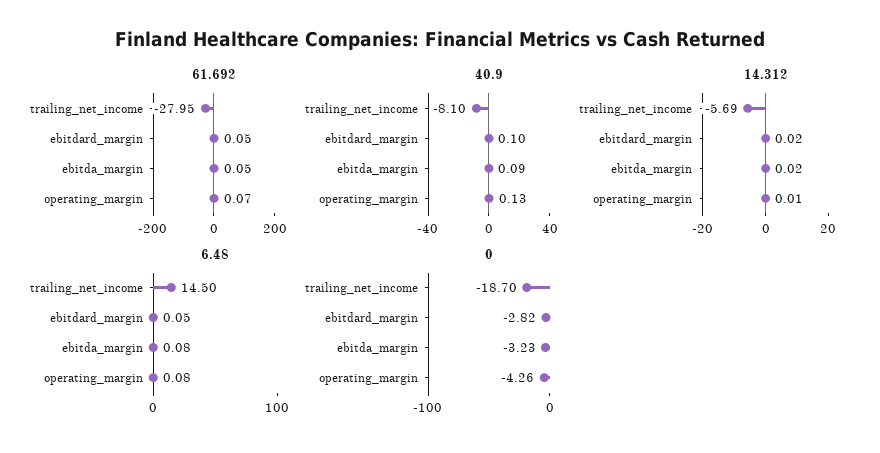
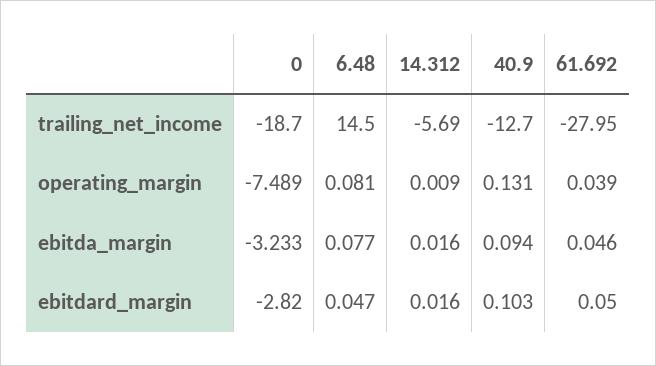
  {
    "61.692": {
      "trailing_net_income": -27.95,
      "ebitdard_margin": 0.05,
      "ebitda_margin": 0.046,
-     "operating_margin": 0.07
+     "operating_margin": 0.039
    },
    "40.9": {
-     "trailing_net_income": -8.1,
+     "trailing_net_income": -12.7,
      "ebitdard_margin": 0.103,
      "ebitda_margin": 0.094,
      "operating_margin": 0.131
    },
    "14.312": {
      "trailing_net_income": -5.69,
      "ebitdard_margin": 0.016,
      "ebitda_margin": 0.016,
      "operating_margin": 0.009
    },
    "6.48": {
      "trailing_net_income": 14.5,
      "ebitdard_margin": 0.047,
      "ebitda_margin": 0.077,
      "operating_margin": 0.081
    },
    "0": {
      "trailing_net_income": -18.7,
      "ebitdard_margin": -2.82,
      "ebitda_margin": -3.233,
-     "operating_margin": -4.26
+     "operating_margin": -7.489
    }
  }

